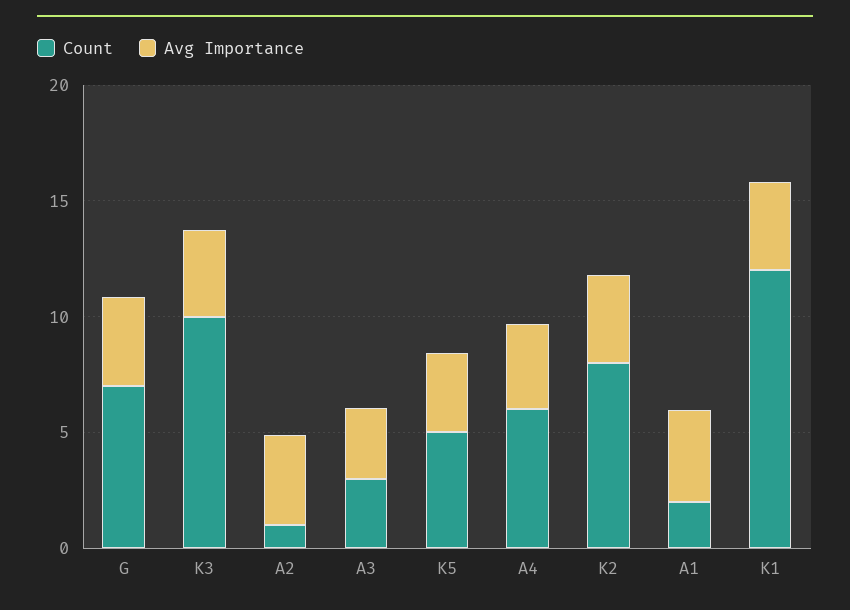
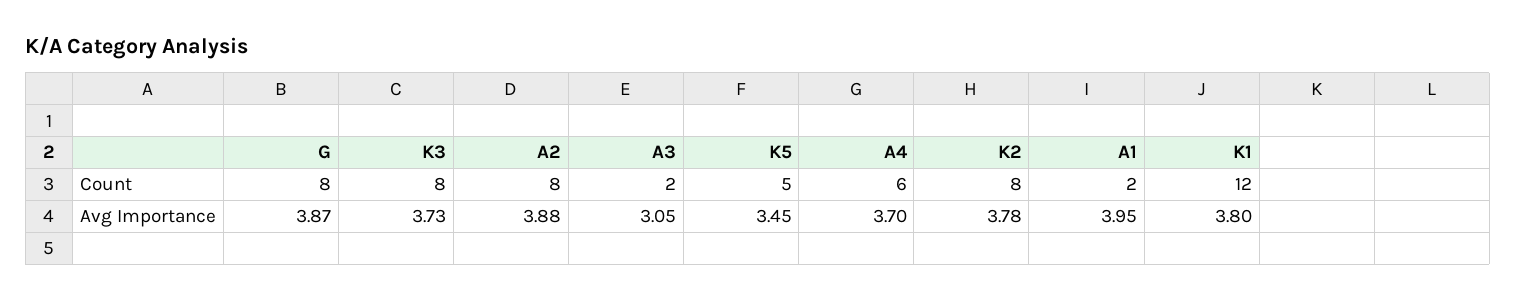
  {
    "Count": {
-     "G": 7,
+     "G": 8,
-     "K3": 10,
+     "K3": 8,
-     "A2": 1,
+     "A2": 8,
-     "A3": 3,
+     "A3": 2,
      "K5": 5,
      "A4": 6,
      "K2": 8,
      "A1": 2,
      "K1": 12
    },
    "Avg Importance": {
      "G": 3.87,
      "K3": 3.73,
      "A2": 3.88,
      "A3": 3.05,
      "K5": 3.45,
      "A4": 3.7,
      "K2": 3.78,
      "A1": 3.95,
      "K1": 3.8
    }
  }

